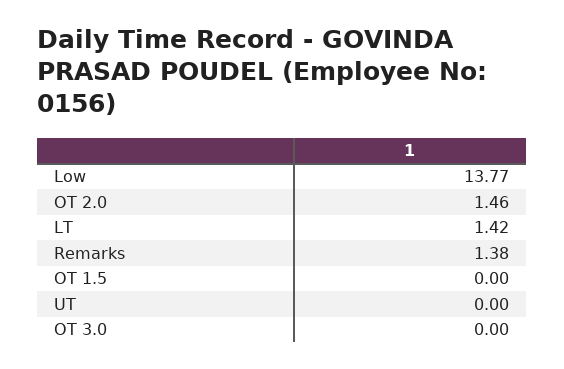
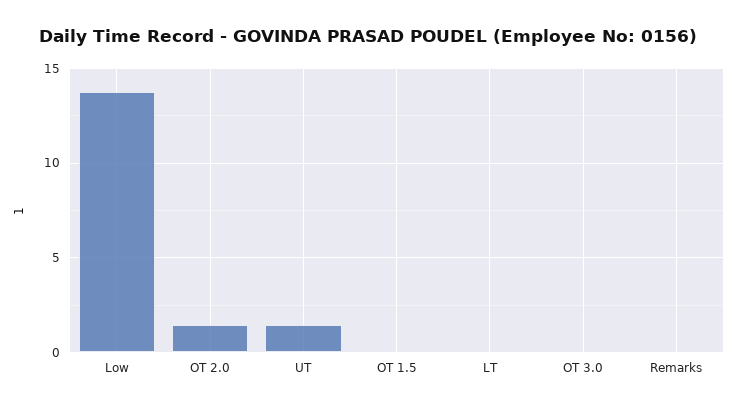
  {
    "Low": 13.77,
    "OT 2.0": 1.46,
-   "LT": 1.42,
+   "LT": 0,
-   "Remarks": 1.38,
+   "Remarks": 0,
    "OT 1.5": 0,
-   "UT": 0,
+   "UT": 1.5,
    "OT 3.0": 0
  }

